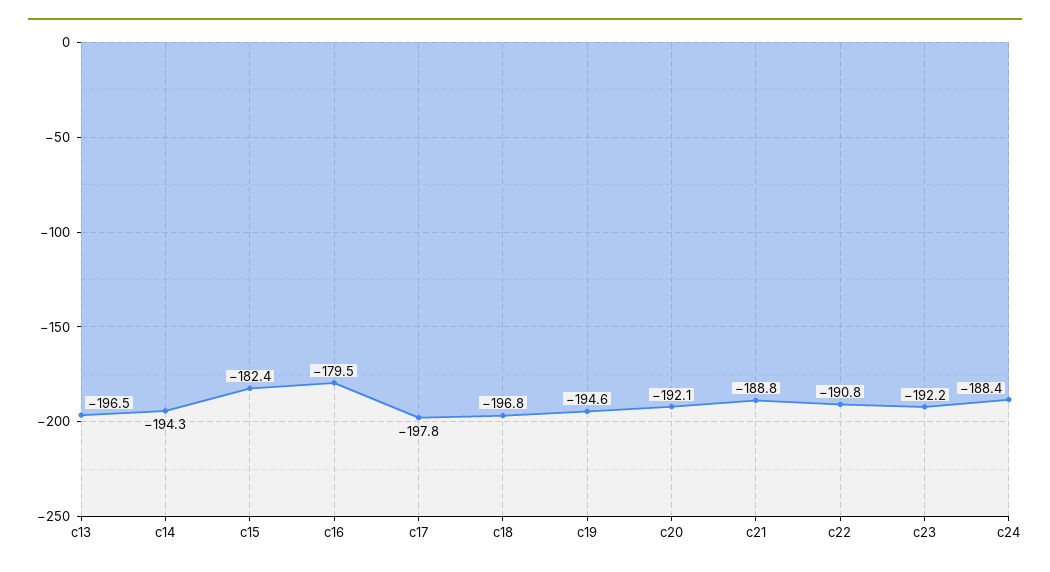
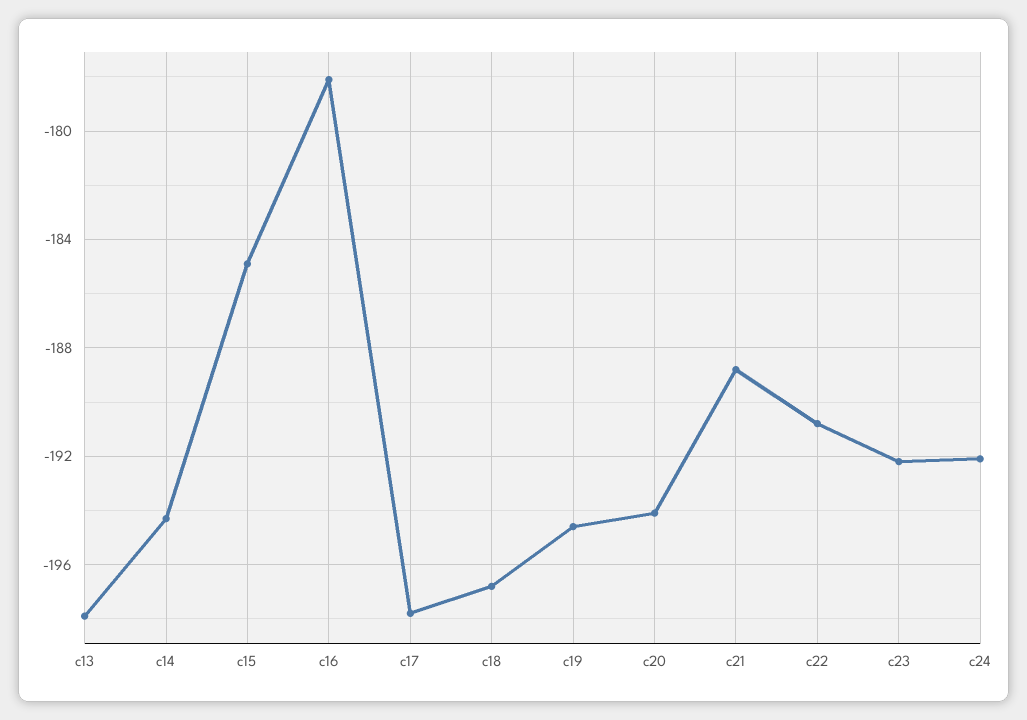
  {
-   "c13": -196.5,
+   "c13": -198,
    "c14": -194.3,
-   "c15": -182.4,
+   "c15": -185,
-   "c16": -179.5,
+   "c16": -178,
    "c17": -197.8,
    "c18": -196.8,
    "c19": -194.6,
-   "c20": -192.1,
+   "c20": -194,
    "c21": -188.8,
    "c22": -190.8,
    "c23": -192.2,
-   "c24": -188.4
+   "c24": -192
  }

